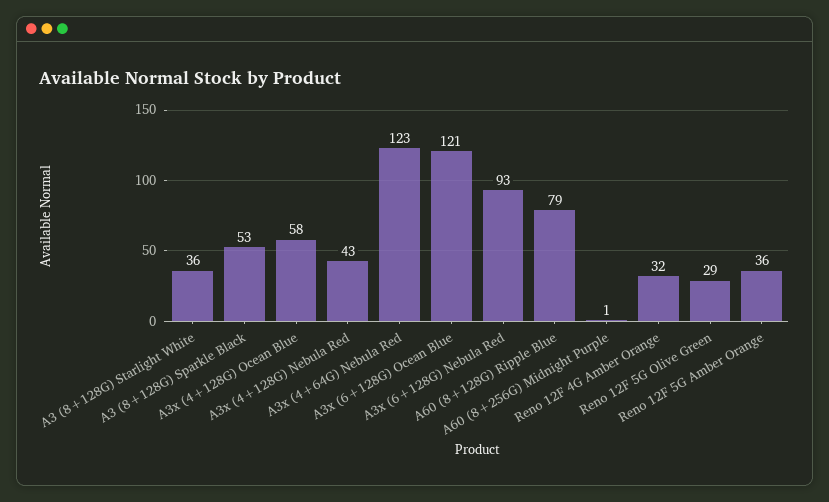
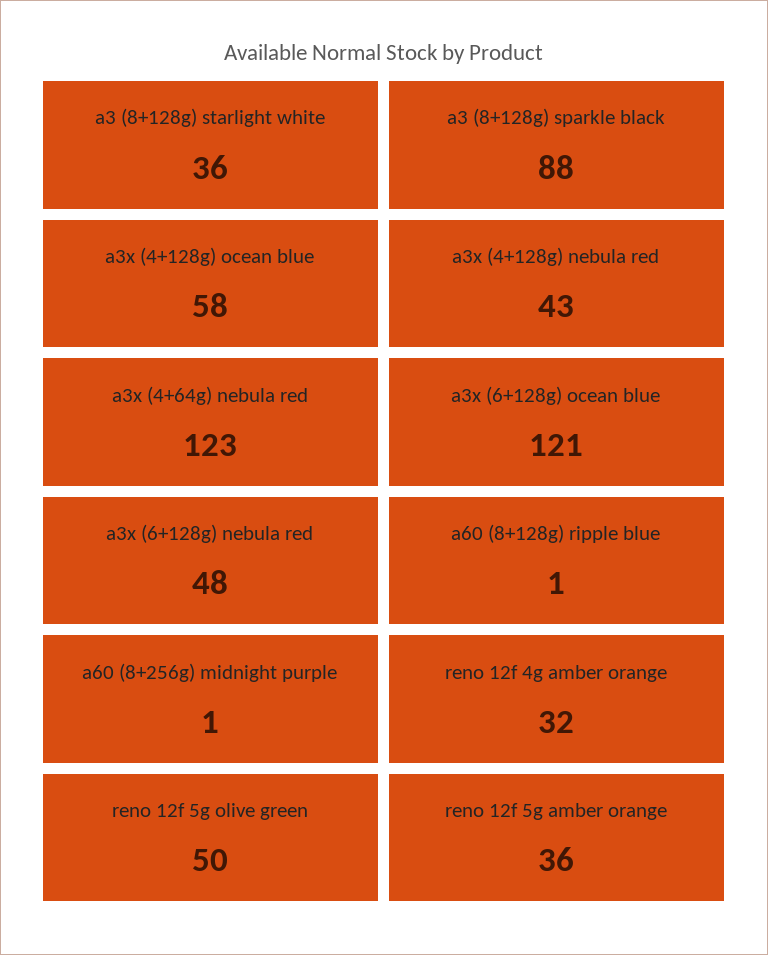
  {
    "A3 (8+128G) Starlight White": 36,
-   "A3 (8+128G) Sparkle Black": 53,
+   "A3 (8+128G) Sparkle Black": 88,
    "A3x (4+128G) Ocean Blue": 58,
    "A3x (4+128G) Nebula Red": 43,
    "A3x (4+64G) Nebula Red": 123,
    "A3x (6+128G) Ocean Blue": 121,
-   "A3x (6+128G) Nebula Red": 93,
+   "A3x (6+128G) Nebula Red": 48,
-   "A60 (8+128G) Ripple Blue": 79,
+   "A60 (8+128G) Ripple Blue": 1,
    "A60 (8+256G) Midnight Purple": 1,
    "Reno 12F 4G Amber Orange": 32,
-   "Reno 12F 5G Olive Green": 29,
+   "Reno 12F 5G Olive Green": 50,
    "Reno 12F 5G Amber Orange": 36
  }

